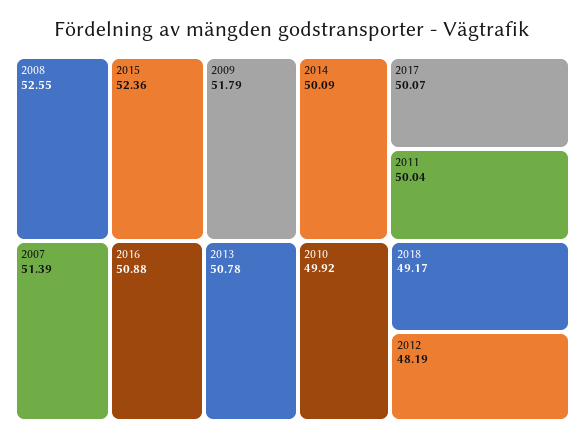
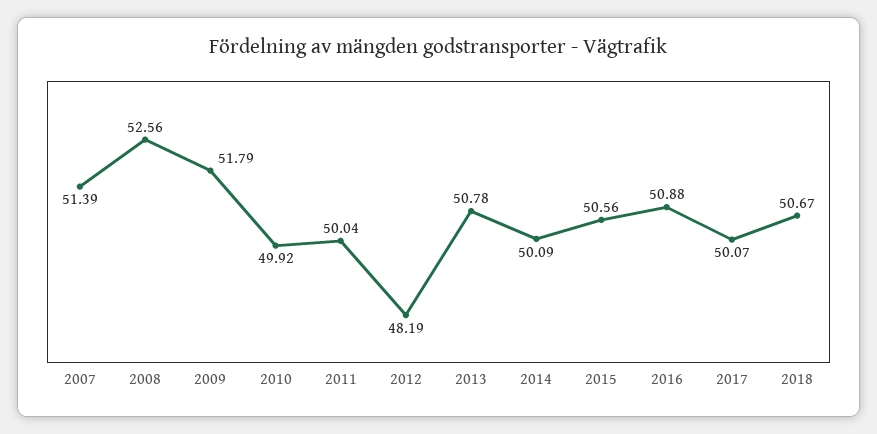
  {
-   "2008": 52.55,
+   "2008": 52.56,
-   "2015": 52.36,
+   "2015": 50.56,
    "2009": 51.79,
    "2007": 51.39,
    "2016": 50.88,
    "2013": 50.78,
    "2014": 50.09,
    "2017": 50.07,
    "2011": 50.04,
    "2010": 49.92,
-   "2018": 49.17,
+   "2018": 50.67,
    "2012": 48.19
  }

